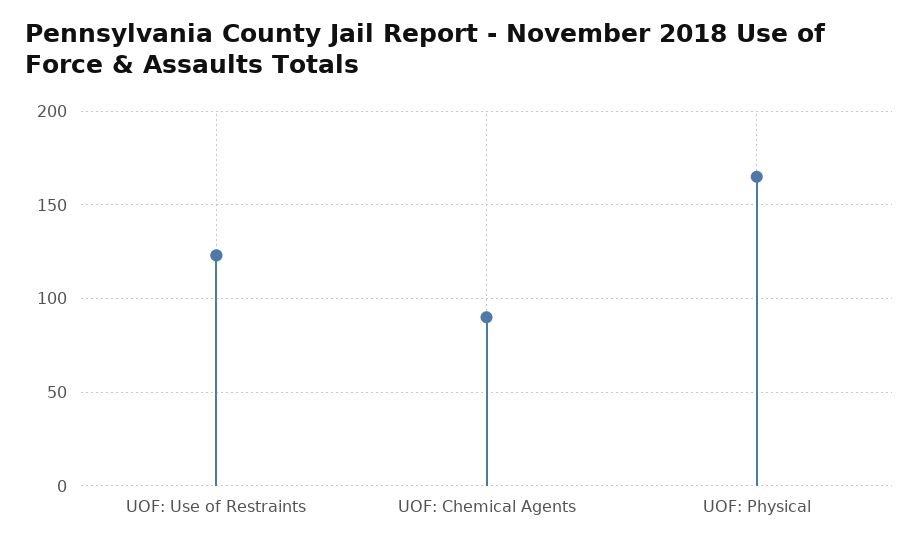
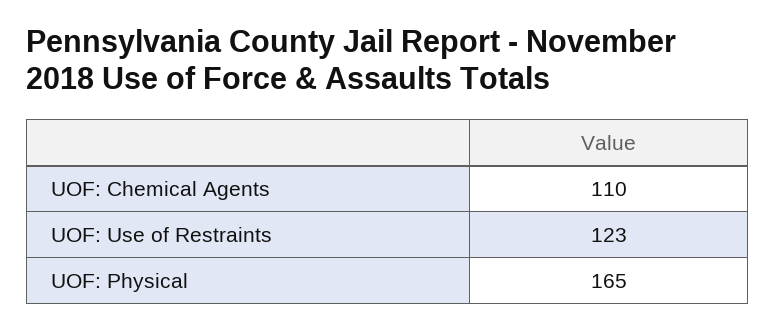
  {
    "UOF: Use of Restraints": 123,
-   "UOF: Chemical Agents": 90,
+   "UOF: Chemical Agents": 110,
    "UOF: Physical": 165
  }

